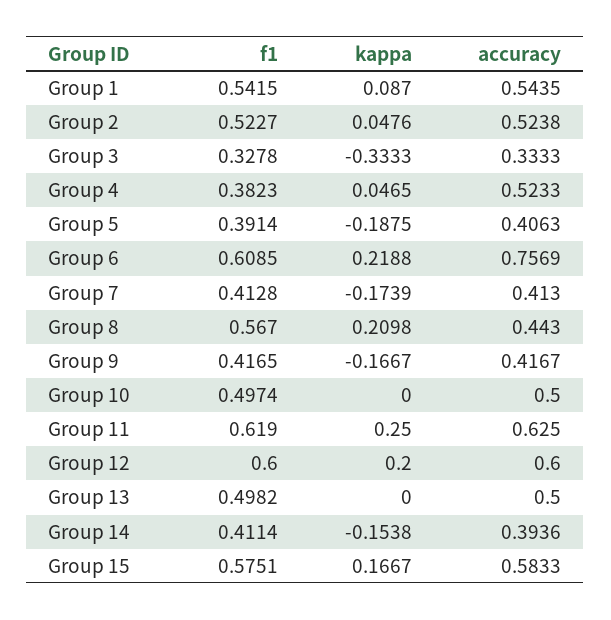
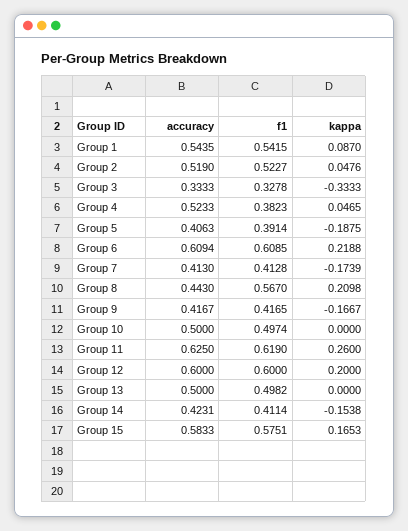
  {
    "f1": {
      "Group 1": 0.5415,
      "Group 2": 0.5227,
      "Group 3": 0.3278,
      "Group 4": 0.3823,
      "Group 5": 0.3914,
      "Group 6": 0.6085,
      "Group 7": 0.4128,
      "Group 8": 0.567,
      "Group 9": 0.4165,
      "Group 10": 0.4974,
      "Group 11": 0.619,
      "Group 12": 0.6,
      "Group 13": 0.4982,
      "Group 14": 0.4114,
      "Group 15": 0.5751
    },
    "kappa": {
      "Group 1": 0.087,
      "Group 2": 0.0476,
      "Group 3": -0.3333,
      "Group 4": 0.0465,
      "Group 5": -0.1875,
      "Group 6": 0.2188,
      "Group 7": -0.1739,
      "Group 8": 0.2098,
      "Group 9": -0.1667,
      "Group 10": 0,
-     "Group 11": 0.25,
+     "Group 11": 0.26,
      "Group 12": 0.2,
      "Group 13": 0,
      "Group 14": -0.1538,
-     "Group 15": 0.1667
+     "Group 15": 0.1653
    },
    "accuracy": {
      "Group 1": 0.5435,
-     "Group 2": 0.5238,
+     "Group 2": 0.519,
      "Group 3": 0.3333,
      "Group 4": 0.5233,
      "Group 5": 0.4063,
-     "Group 6": 0.7569,
+     "Group 6": 0.6094,
      "Group 7": 0.413,
      "Group 8": 0.443,
      "Group 9": 0.4167,
      "Group 10": 0.5,
      "Group 11": 0.625,
      "Group 12": 0.6,
      "Group 13": 0.5,
-     "Group 14": 0.3936,
+     "Group 14": 0.4231,
      "Group 15": 0.5833
    }
  }

